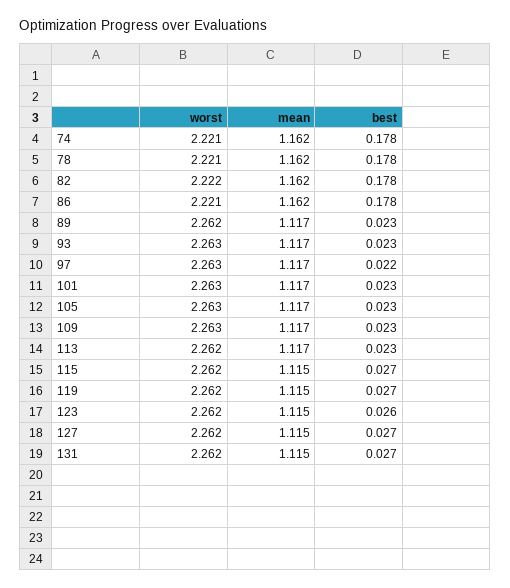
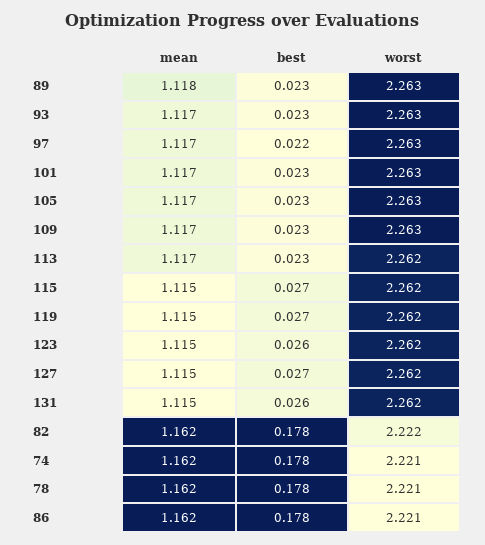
  {
    "worst": {
      "74": 2.221,
      "78": 2.221,
      "82": 2.222,
      "86": 2.221,
-     "89": 2.262,
+     "89": 2.263,
      "93": 2.263,
      "97": 2.263,
      "101": 2.263,
      "105": 2.263,
      "109": 2.263,
      "113": 2.262,
      "115": 2.262,
      "119": 2.262,
      "123": 2.262,
      "127": 2.262,
      "131": 2.262
    },
    "mean": {
      "74": 1.162,
      "78": 1.162,
      "82": 1.162,
      "86": 1.162,
-     "89": 1.117,
+     "89": 1.118,
      "93": 1.117,
      "97": 1.117,
      "101": 1.117,
      "105": 1.117,
      "109": 1.117,
      "113": 1.117,
      "115": 1.115,
      "119": 1.115,
      "123": 1.115,
      "127": 1.115,
      "131": 1.115
    },
    "best": {
      "74": 0.178,
      "78": 0.178,
      "82": 0.178,
      "86": 0.178,
      "89": 0.023,
      "93": 0.023,
      "97": 0.022,
      "101": 0.023,
      "105": 0.023,
      "109": 0.023,
      "113": 0.023,
      "115": 0.027,
      "119": 0.027,
      "123": 0.026,
      "127": 0.027,
-     "131": 0.027
+     "131": 0.026
    }
  }

